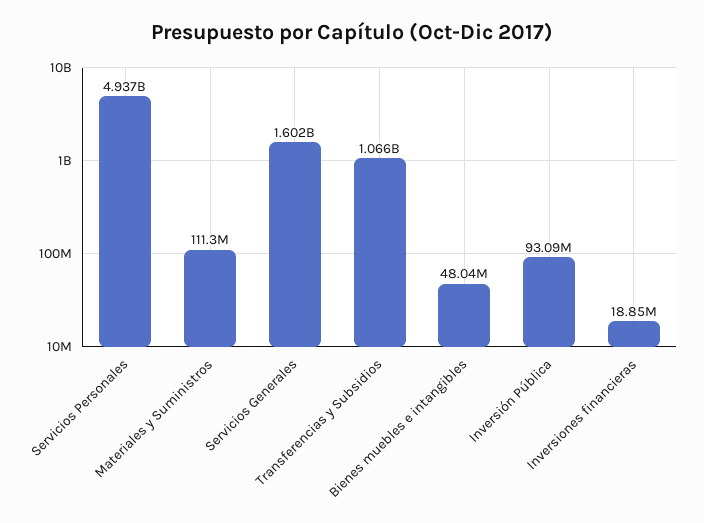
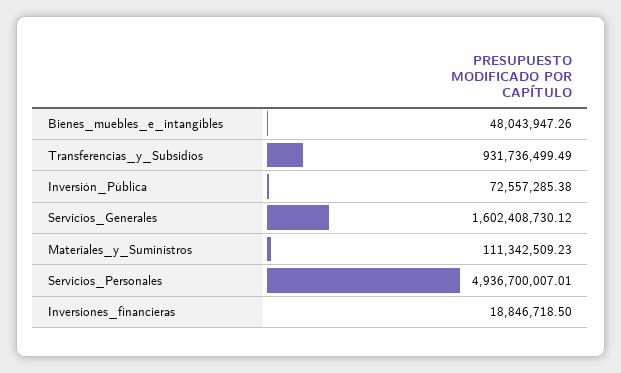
  {
    "Servicios Personales": 4936700007.01,
    "Materiales y Suministros": 111342509.23,
    "Servicios Generales": 1602408730.12,
-   "Transferencias y Subsidios": 1066000000,
+   "Transferencias y Subsidios": 931736499.49,
    "Bienes muebles e intangibles": 48043947.26,
-   "Inversión Pública": 93090000,
+   "Inversión Pública": 72557285.38,
    "Inversiones financieras": 18846718.5
  }

